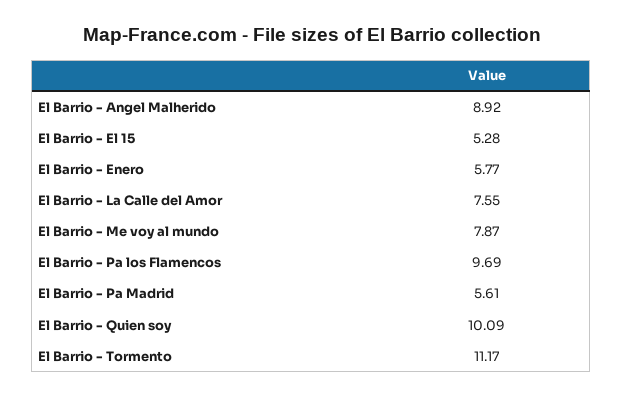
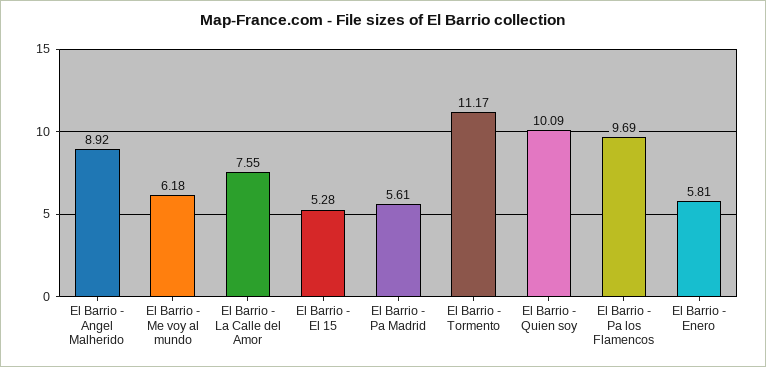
  {
    "El Barrio - Angel Malherido": 8.92,
    "El Barrio - El 15": 5.28,
-   "El Barrio - Enero": 5.77,
+   "El Barrio - Enero": 5.81,
    "El Barrio - La Calle del Amor": 7.55,
-   "El Barrio - Me voy al mundo": 7.87,
+   "El Barrio - Me voy al mundo": 6.18,
    "El Barrio - Pa los Flamencos": 9.69,
    "El Barrio - Pa Madrid": 5.61,
    "El Barrio - Quien soy": 10.09,
    "El Barrio - Tormento": 11.17
  }

